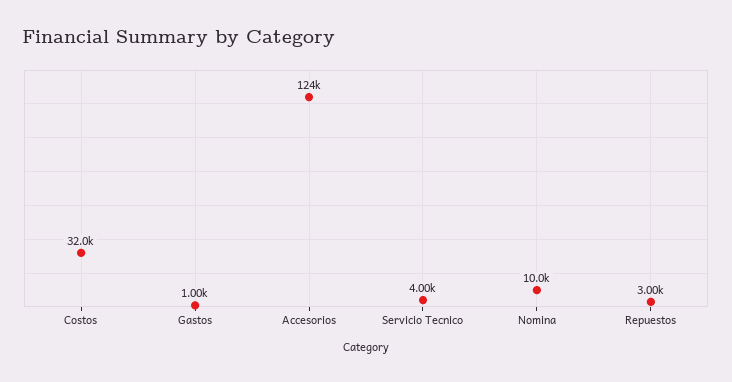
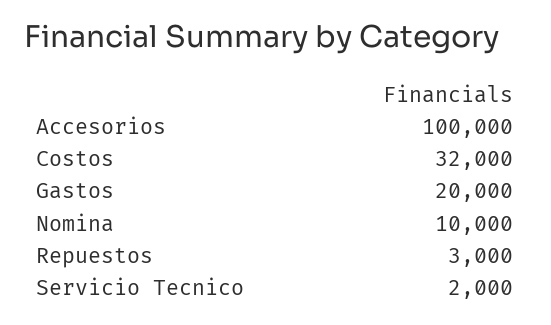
  {
    "Costos": 32000,
-   "Gastos": 1000,
+   "Gastos": 20000,
-   "Accesorios": 124000,
+   "Accesorios": 100000,
-   "Servicio Tecnico": 4000,
+   "Servicio Tecnico": 2000,
    "Nomina": 10000,
    "Repuestos": 3000
  }

